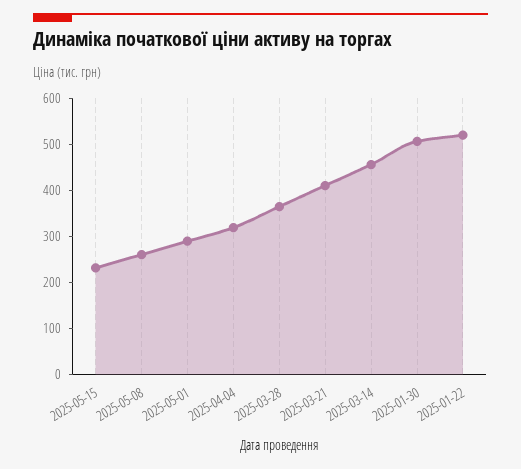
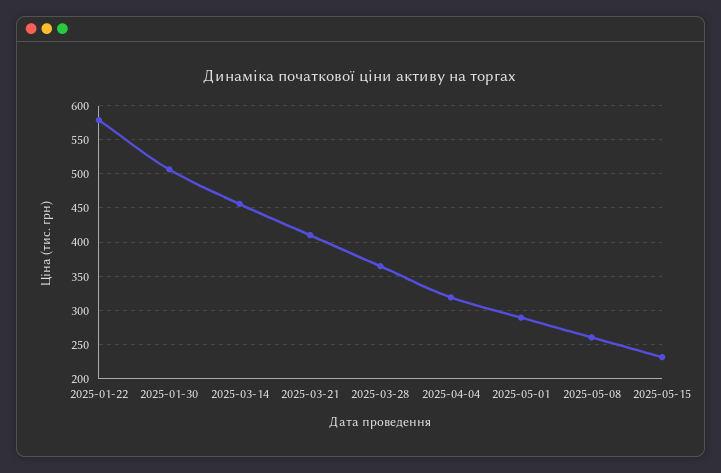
  {
    "2025-05-15": 230,
    "2025-05-08": 260,
    "2025-05-01": 290,
    "2025-04-04": 320,
    "2025-03-28": 360,
    "2025-03-21": 410,
    "2025-03-14": 460,
    "2025-01-30": 510,
-   "2025-01-22": 520
+   "2025-01-22": 580
  }

